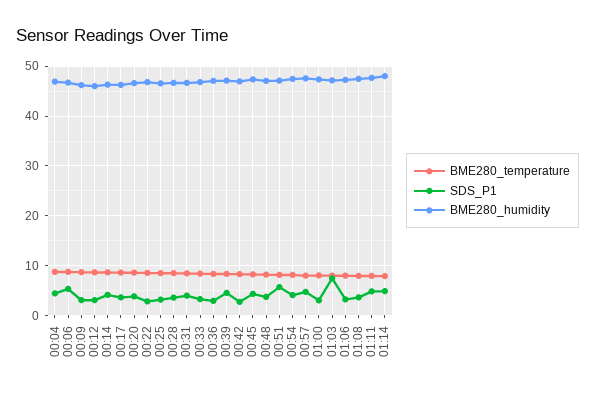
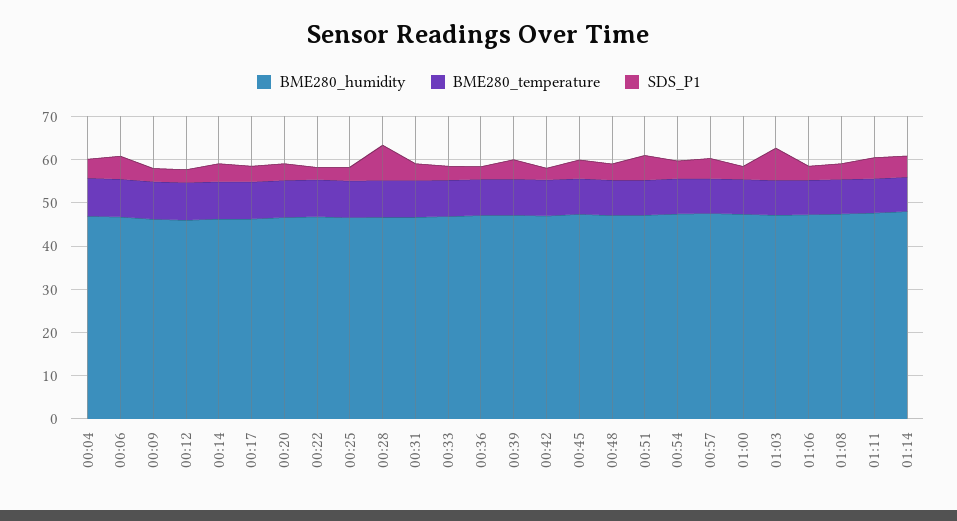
  {
    "BME280_temperature": {
      "00:04": 8,
      "00:06": 8,
      "00:09": 8,
      "00:12": 8,
      "00:14": 8,
      "00:17": 8,
      "00:20": 8,
      "00:22": 8,
      "00:25": 8,
      "00:28": 8,
      "00:31": 8,
      "00:33": 8,
      "00:36": 8,
      "00:39": 8,
      "00:42": 8,
      "00:45": 8,
      "00:48": 8,
      "00:51": 8,
      "00:54": 8,
      "00:57": 8,
      "01:00": 8,
      "01:03": 8,
      "01:06": 8,
      "01:08": 8,
      "01:11": 8,
      "01:14": 8
    },
    "SDS_P1": {
      "00:04": 4,
      "00:06": 6,
      "00:09": 4,
      "00:12": 4,
      "00:14": 4,
      "00:17": 4,
      "00:20": 4,
      "00:22": 2,
      "00:25": 4,
-     "00:28": 4,
+     "00:28": 8,
      "00:31": 4,
      "00:33": 4,
      "00:36": 2,
      "00:39": 4,
      "00:42": 2,
      "00:45": 4,
      "00:48": 4,
      "00:51": 6,
      "00:54": 4,
      "00:57": 4,
      "01:00": 4,
      "01:03": 8,
      "01:06": 4,
      "01:08": 4,
      "01:11": 4,
      "01:14": 4
    },
    "BME280_humidity": {
      "00:04": 46,
      "00:06": 46,
      "00:09": 46,
      "00:12": 46,
      "00:14": 46,
      "00:17": 46,
      "00:20": 46,
      "00:22": 46,
      "00:25": 46,
      "00:28": 46,
      "00:31": 46,
      "00:33": 46,
      "00:36": 48,
      "00:39": 48,
      "00:42": 46,
      "00:45": 48,
      "00:48": 48,
      "00:51": 48,
      "00:54": 48,
      "00:57": 48,
      "01:00": 48,
      "01:03": 48,
      "01:06": 48,
      "01:08": 48,
      "01:11": 48,
      "01:14": 48
    }
  }

